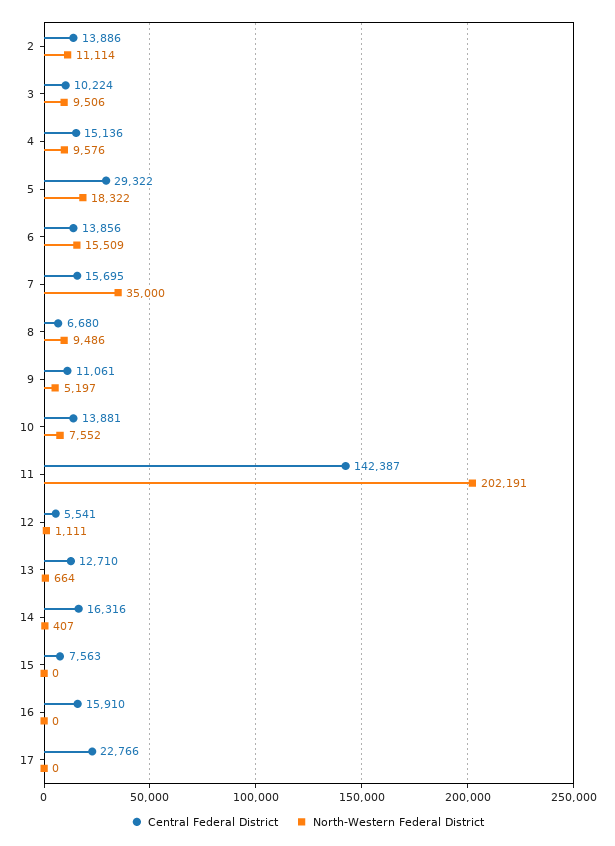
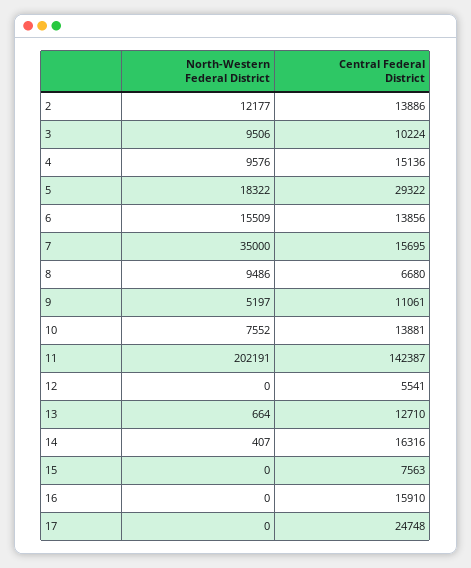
  {
    "Central Federal District": {
      "2": 13886,
      "3": 10224,
      "4": 15136,
      "5": 29322,
      "6": 13856,
      "7": 15695,
      "8": 6680,
      "9": 11061,
      "10": 13881,
      "11": 142387,
      "12": 5541,
      "13": 12710,
      "14": 16316,
      "15": 7563,
      "16": 15910,
-     "17": 22766
+     "17": 24748
    },
    "North-Western Federal District": {
-     "2": 11114,
+     "2": 12177,
      "3": 9506,
      "4": 9576,
      "5": 18322,
      "6": 15509,
      "7": 35000,
      "8": 9486,
      "9": 5197,
      "10": 7552,
      "11": 202191,
-     "12": 1111,
+     "12": 0,
      "13": 664,
      "14": 407,
      "15": 0,
      "16": 0,
      "17": 0
    }
  }

